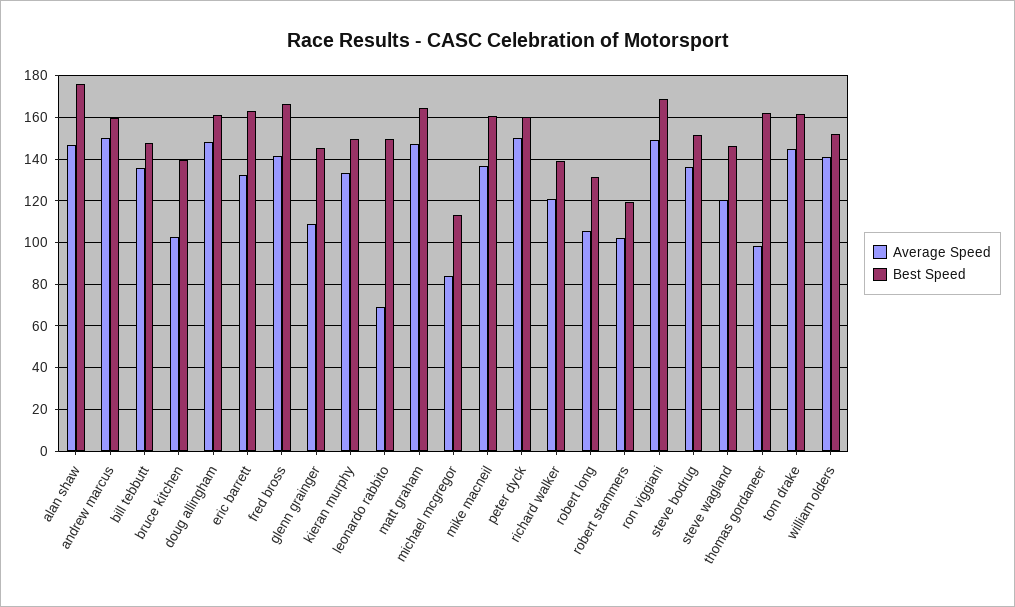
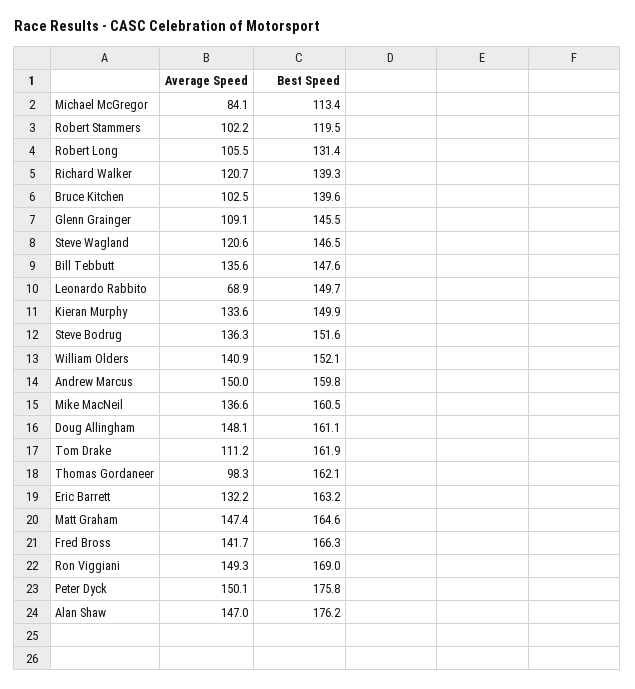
  {
    "Average Speed": {
      "alan shaw": 147,
      "andrew marcus": 150,
      "bill tebbutt": 135.6,
      "bruce kitchen": 102.5,
      "doug allingham": 148.1,
      "eric barrett": 132.2,
      "fred bross": 141.7,
      "glenn grainger": 109.1,
      "kieran murphy": 133.6,
      "leonardo rabbito": 68.9,
      "matt graham": 147.4,
      "michael mcgregor": 84.1,
      "mike macneil": 136.6,
      "peter dyck": 150.1,
      "richard walker": 120.7,
      "robert long": 105.5,
      "robert stammers": 102.2,
      "ron viggiani": 149.3,
      "steve bodrug": 136.3,
      "steve wagland": 120.6,
      "thomas gordaneer": 98.3,
-     "tom drake": 145,
+     "tom drake": 111.2,
      "william olders": 140.9
    },
    "Best Speed": {
      "alan shaw": 176.2,
      "andrew marcus": 159.8,
      "bill tebbutt": 147.6,
      "bruce kitchen": 139.6,
      "doug allingham": 161.1,
      "eric barrett": 163.2,
      "fred bross": 166.3,
      "glenn grainger": 145.5,
      "kieran murphy": 149.9,
      "leonardo rabbito": 149.7,
      "matt graham": 164.6,
      "michael mcgregor": 113.4,
      "mike macneil": 160.5,
-     "peter dyck": 160,
+     "peter dyck": 175.8,
      "richard walker": 139.3,
      "robert long": 131.4,
      "robert stammers": 119.5,
      "ron viggiani": 169,
      "steve bodrug": 151.6,
      "steve wagland": 146.5,
      "thomas gordaneer": 162.1,
      "tom drake": 161.9,
      "william olders": 152.1
    }
  }

